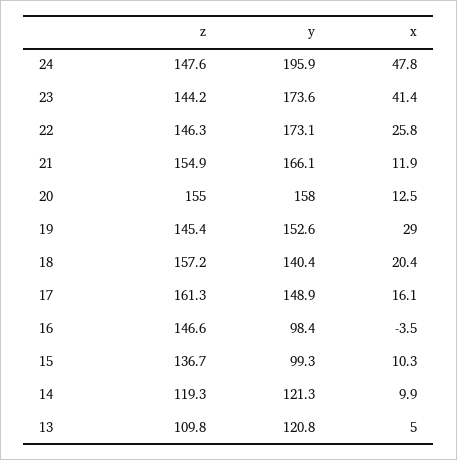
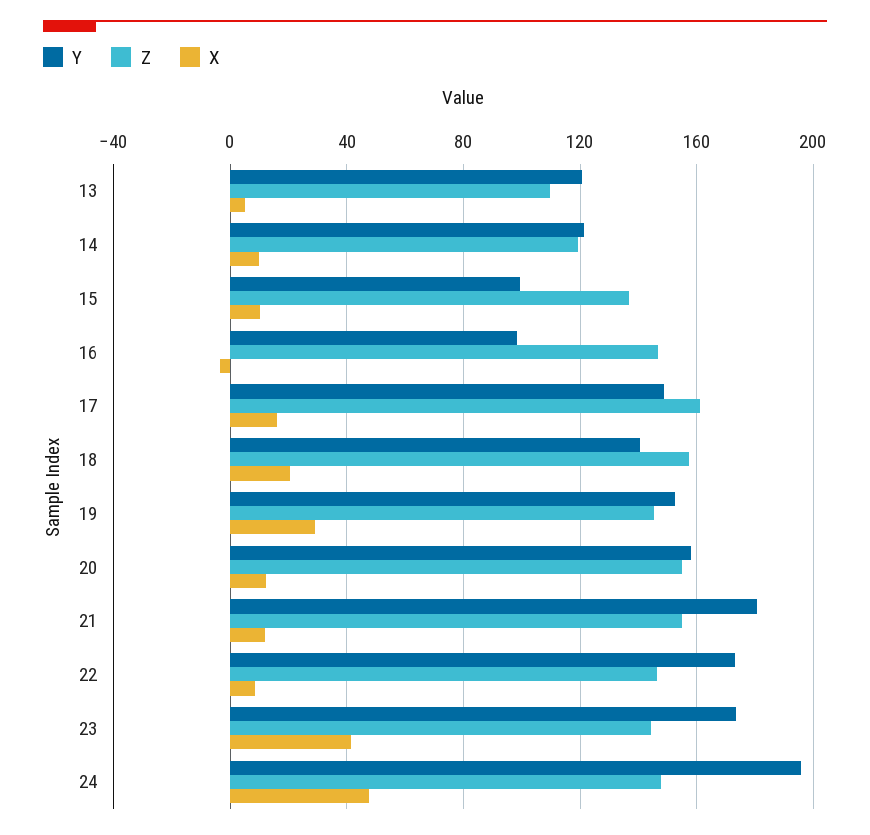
  {
    "z": {
      "24": 147.6,
      "23": 144.2,
      "22": 146.3,
      "21": 154.9,
      "20": 155,
      "19": 145.4,
      "18": 157.2,
      "17": 161.3,
      "16": 146.6,
      "15": 136.7,
      "14": 119.3,
      "13": 109.8
    },
    "y": {
      "24": 195.9,
      "23": 173.6,
      "22": 173.1,
-     "21": 166.1,
+     "21": 180,
      "20": 158,
      "19": 152.6,
      "18": 140.4,
      "17": 148.9,
      "16": 98.4,
      "15": 99.3,
      "14": 121.3,
      "13": 120.8
    },
    "x": {
      "24": 47.8,
      "23": 41.4,
-     "22": 25.8,
+     "22": 10,
      "21": 11.9,
      "20": 12.5,
      "19": 29,
      "18": 20.4,
      "17": 16.1,
      "16": -3.5,
      "15": 10.3,
      "14": 9.9,
      "13": 5
    }
  }

